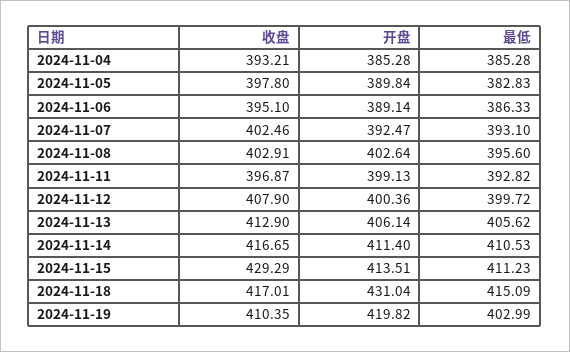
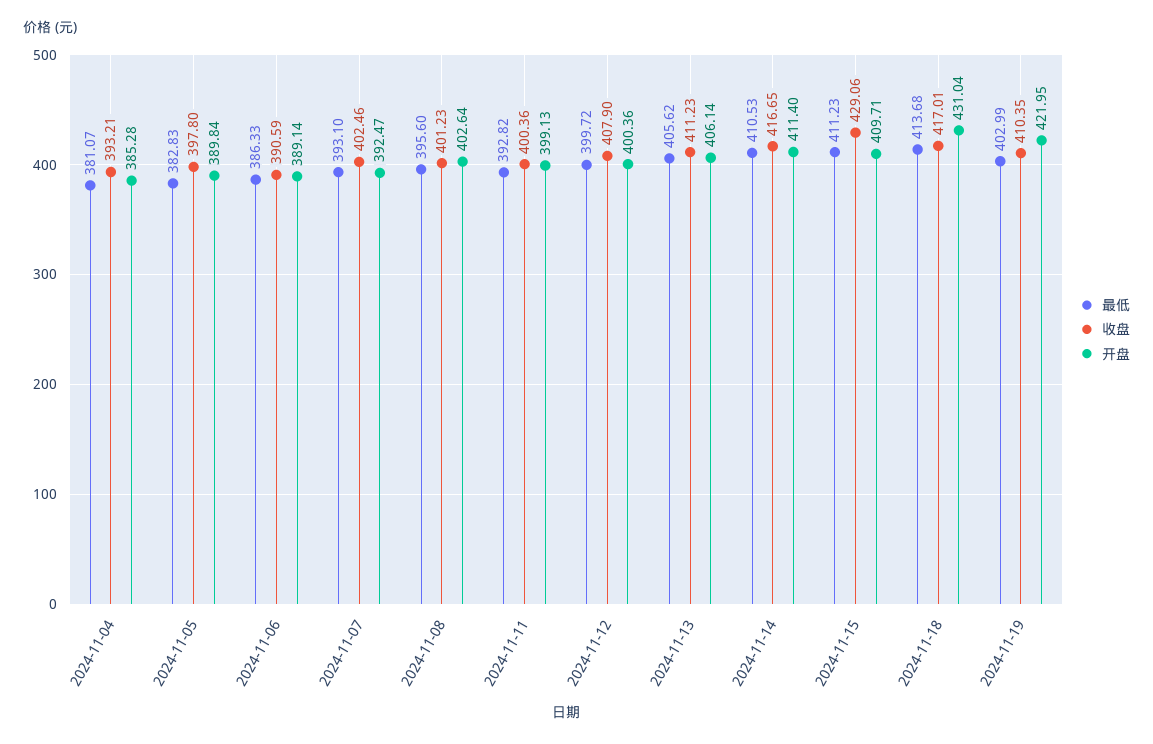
  {
    "收盘": {
      "2024-11-04": 393.21,
      "2024-11-05": 397.8,
-     "2024-11-06": 395.1,
+     "2024-11-06": 390.59,
      "2024-11-07": 402.46,
-     "2024-11-08": 402.91,
+     "2024-11-08": 401.23,
-     "2024-11-11": 396.87,
+     "2024-11-11": 400.36,
      "2024-11-12": 407.9,
-     "2024-11-13": 412.9,
+     "2024-11-13": 411.23,
      "2024-11-14": 416.65,
-     "2024-11-15": 429.29,
+     "2024-11-15": 429.06,
      "2024-11-18": 417.01,
      "2024-11-19": 410.35
    },
    "开盘": {
      "2024-11-04": 385.28,
      "2024-11-05": 389.84,
      "2024-11-06": 389.14,
      "2024-11-07": 392.47,
      "2024-11-08": 402.64,
      "2024-11-11": 399.13,
      "2024-11-12": 400.36,
      "2024-11-13": 406.14,
      "2024-11-14": 411.4,
-     "2024-11-15": 413.51,
+     "2024-11-15": 409.71,
      "2024-11-18": 431.04,
-     "2024-11-19": 419.82
+     "2024-11-19": 421.95
    },
    "最低": {
-     "2024-11-04": 385.28,
+     "2024-11-04": 381.07,
      "2024-11-05": 382.83,
      "2024-11-06": 386.33,
      "2024-11-07": 393.1,
      "2024-11-08": 395.6,
      "2024-11-11": 392.82,
      "2024-11-12": 399.72,
      "2024-11-13": 405.62,
      "2024-11-14": 410.53,
      "2024-11-15": 411.23,
-     "2024-11-18": 415.09,
+     "2024-11-18": 413.68,
      "2024-11-19": 402.99
    }
  }

